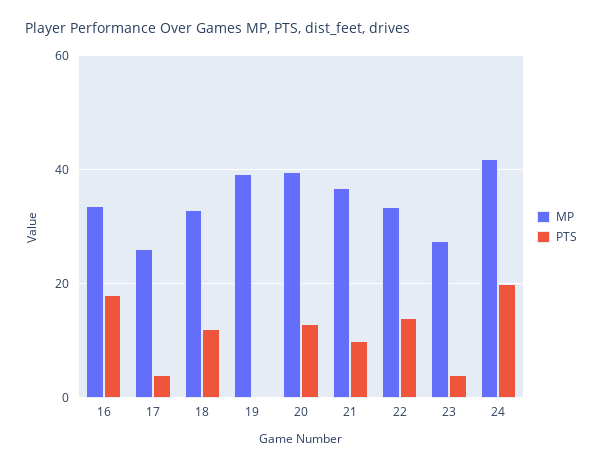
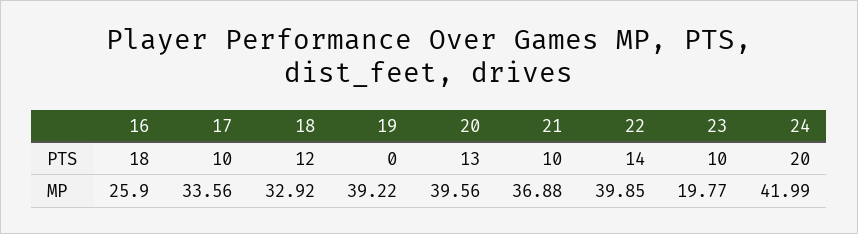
  {
    "MP": {
-     "16": 34,
+     "16": 25.9,
-     "17": 26,
+     "17": 33.56,
      "18": 32.92,
      "19": 39.22,
      "20": 39.56,
      "21": 36.88,
-     "22": 34,
+     "22": 39.85,
-     "23": 28,
+     "23": 19.77,
      "24": 41.99
    },
    "PTS": {
      "16": 18,
-     "17": 4,
+     "17": 10,
      "18": 12,
      "19": 0,
      "20": 13,
      "21": 10,
      "22": 14,
-     "23": 4,
+     "23": 10,
      "24": 20
    }
  }

